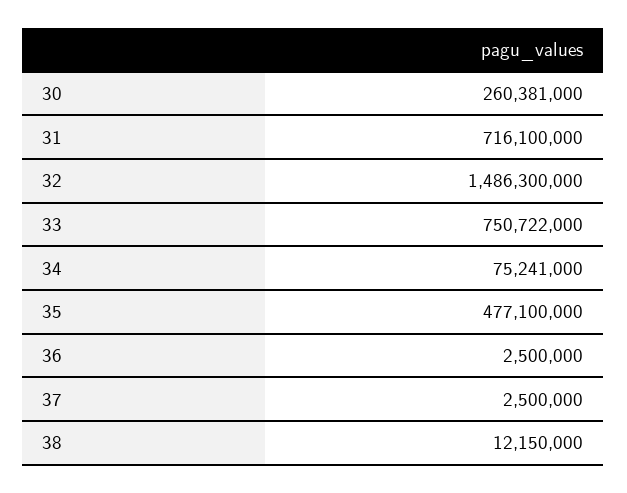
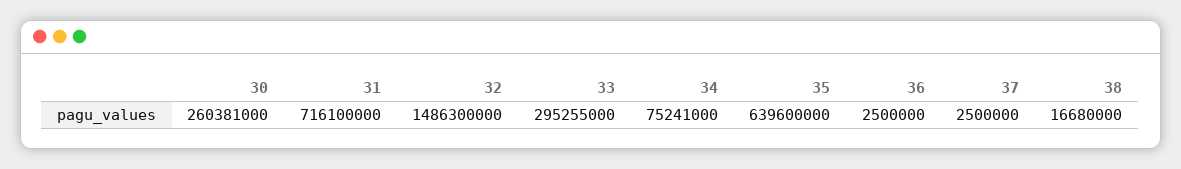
  {
    "30": 260381000,
    "31": 716100000,
    "32": 1486300000,
-   "33": 750722000,
+   "33": 295255000,
    "34": 75241000,
-   "35": 477100000,
+   "35": 639600000,
    "36": 2500000,
    "37": 2500000,
-   "38": 12150000
+   "38": 16680000
  }

